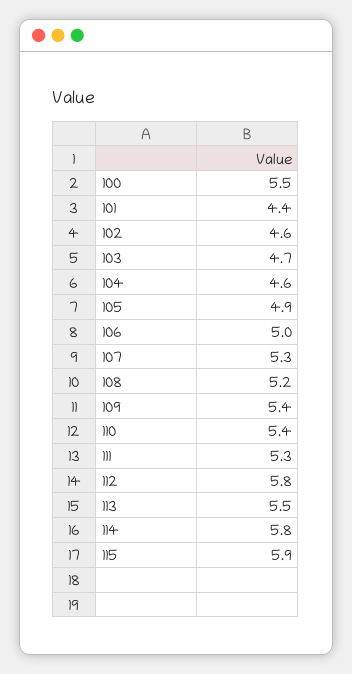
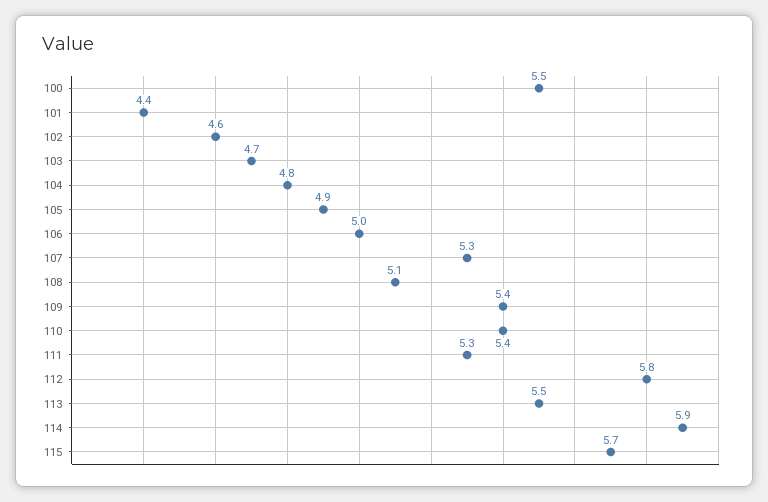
  {
    "100": 5.5,
    "101": 4.4,
    "102": 4.6,
    "103": 4.7,
-   "104": 4.6,
+   "104": 4.8,
    "105": 4.9,
    "106": 5,
    "107": 5.3,
-   "108": 5.2,
+   "108": 5.1,
    "109": 5.4,
    "110": 5.4,
    "111": 5.3,
    "112": 5.8,
    "113": 5.5,
-   "114": 5.8,
+   "114": 5.9,
-   "115": 5.9
+   "115": 5.7
  }

